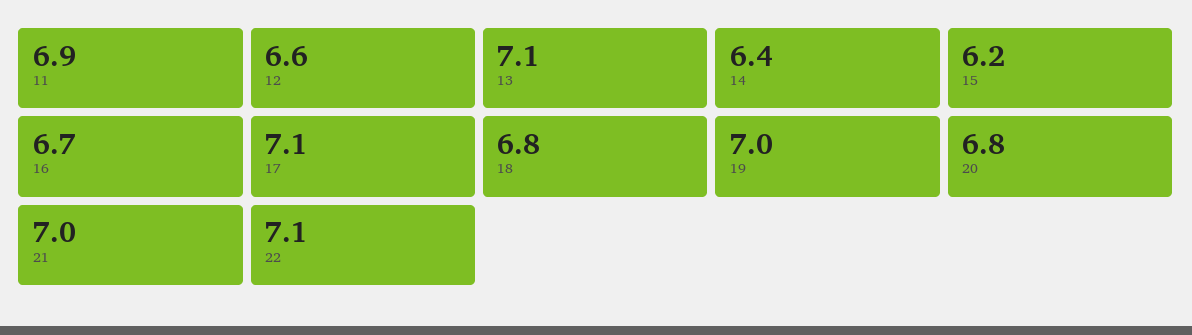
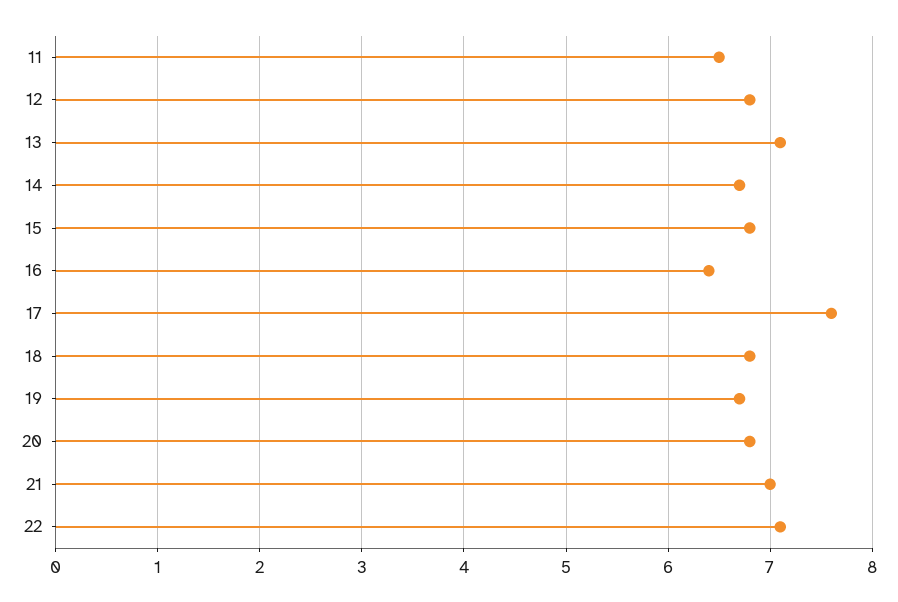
  {
-   "11": 6.9,
+   "11": 6.5,
-   "12": 6.6,
+   "12": 6.8,
    "13": 7.1,
-   "14": 6.4,
+   "14": 6.7,
-   "15": 6.2,
+   "15": 6.8,
-   "16": 6.7,
+   "16": 6.4,
-   "17": 7.1,
+   "17": 7.6,
    "18": 6.8,
-   "19": 7,
+   "19": 6.7,
    "20": 6.8,
    "21": 7,
    "22": 7.1
  }

